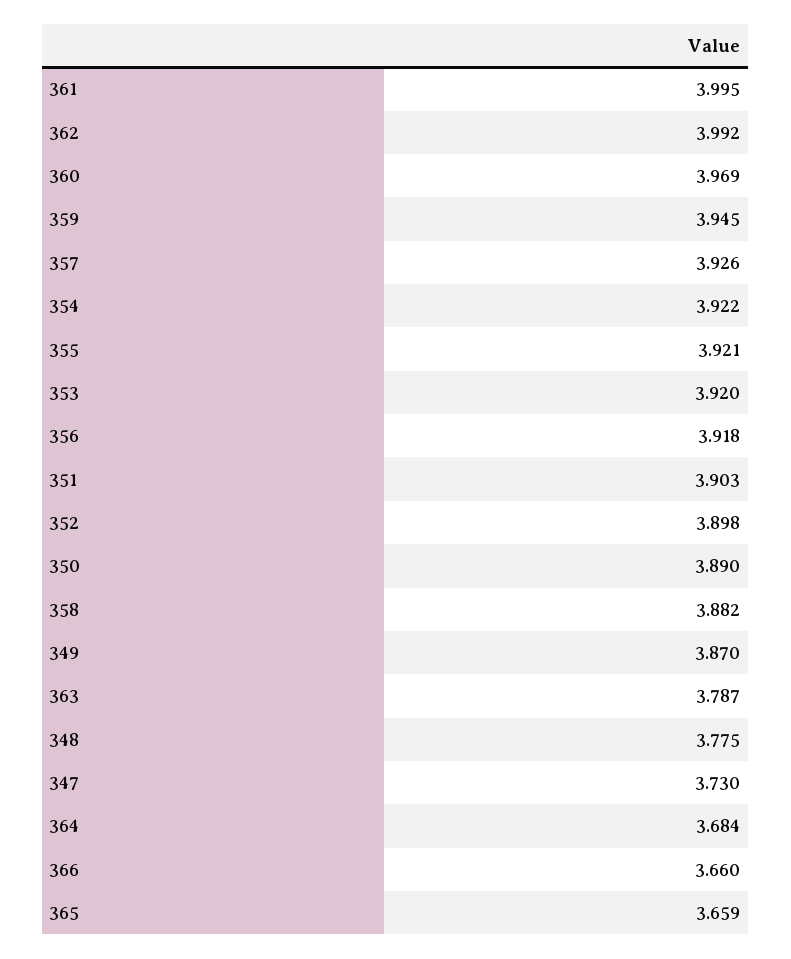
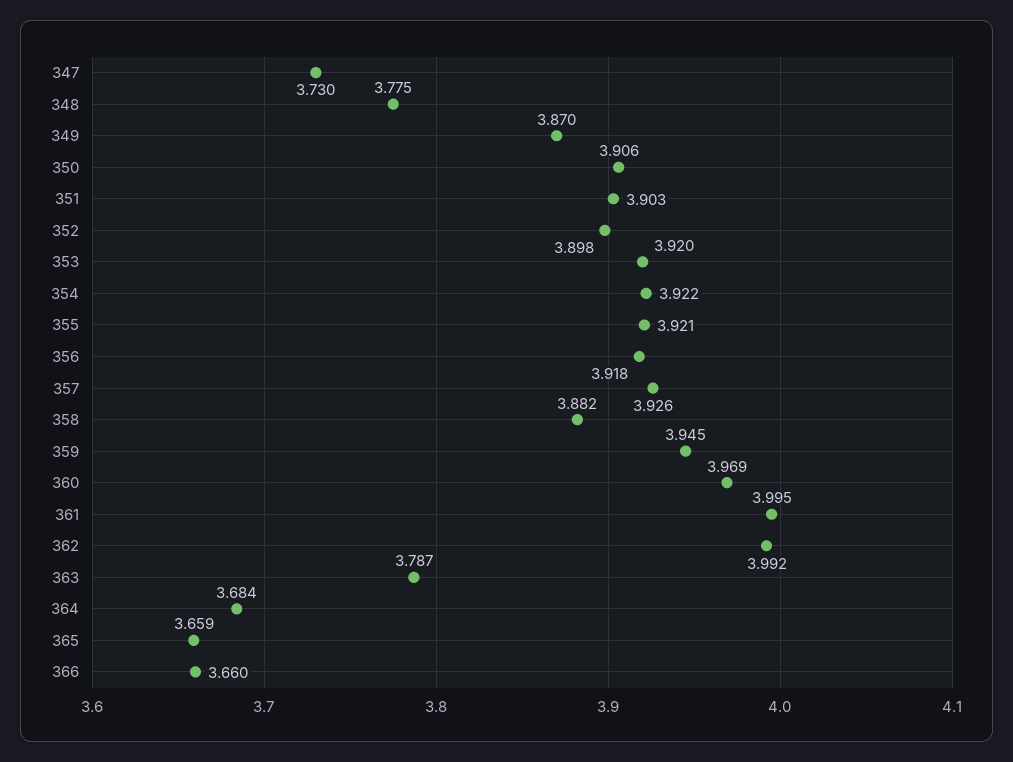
  {
    "361": 3.995,
    "362": 3.992,
    "360": 3.969,
    "359": 3.945,
    "357": 3.926,
    "354": 3.922,
    "355": 3.921,
    "353": 3.92,
    "356": 3.918,
    "351": 3.903,
    "352": 3.898,
-   "350": 3.89,
+   "350": 3.906,
    "358": 3.882,
    "349": 3.87,
    "363": 3.787,
    "348": 3.775,
    "347": 3.73,
    "364": 3.684,
    "366": 3.66,
    "365": 3.659
  }

